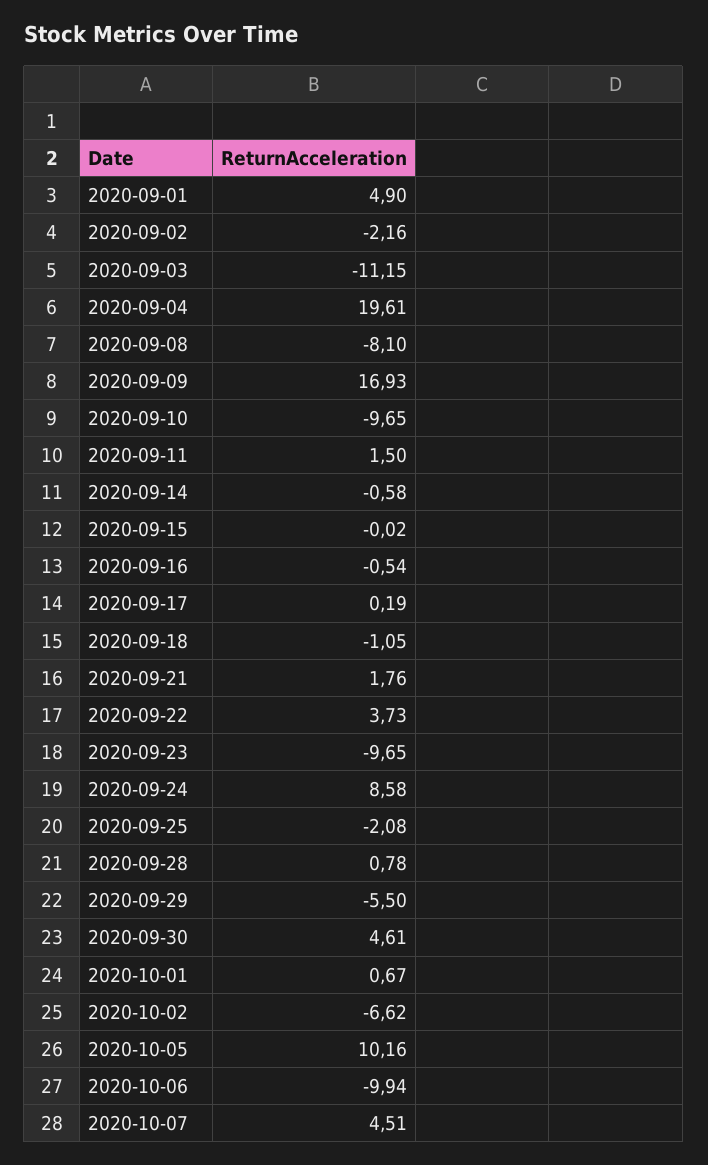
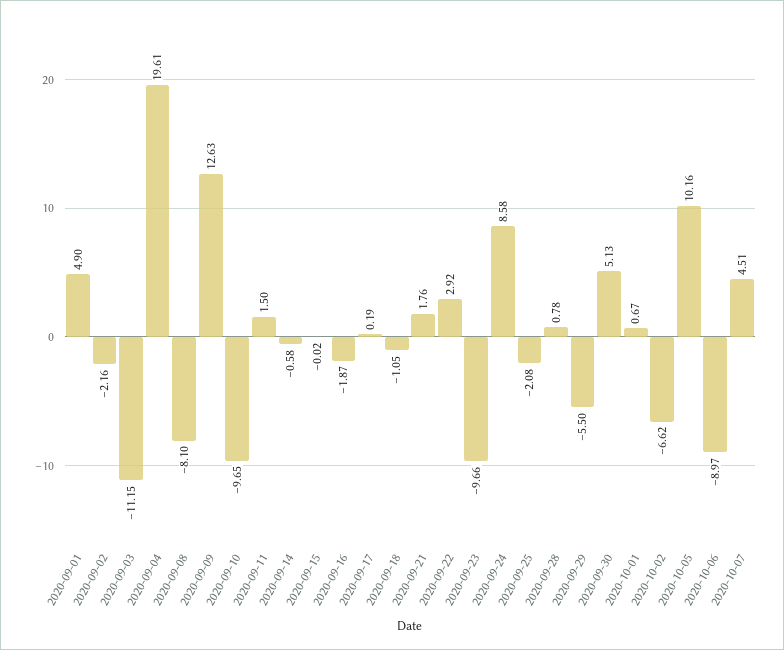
  {
    "2020-09-01": 4.9,
    "2020-09-02": -2.16,
    "2020-09-03": -11.15,
    "2020-09-04": 19.61,
    "2020-09-08": -8.1,
-   "2020-09-09": 16.93,
+   "2020-09-09": 12.63,
    "2020-09-10": -9.65,
    "2020-09-11": 1.5,
    "2020-09-14": -0.58,
    "2020-09-15": -0.02,
-   "2020-09-16": -0.54,
+   "2020-09-16": -1.87,
    "2020-09-17": 0.19,
    "2020-09-18": -1.05,
    "2020-09-21": 1.76,
-   "2020-09-22": 3.73,
+   "2020-09-22": 2.92,
-   "2020-09-23": -9.65,
+   "2020-09-23": -9.66,
    "2020-09-24": 8.58,
    "2020-09-25": -2.08,
    "2020-09-28": 0.78,
    "2020-09-29": -5.5,
-   "2020-09-30": 4.61,
+   "2020-09-30": 5.13,
    "2020-10-01": 0.67,
    "2020-10-02": -6.62,
    "2020-10-05": 10.16,
-   "2020-10-06": -9.94,
+   "2020-10-06": -8.97,
    "2020-10-07": 4.51
  }

